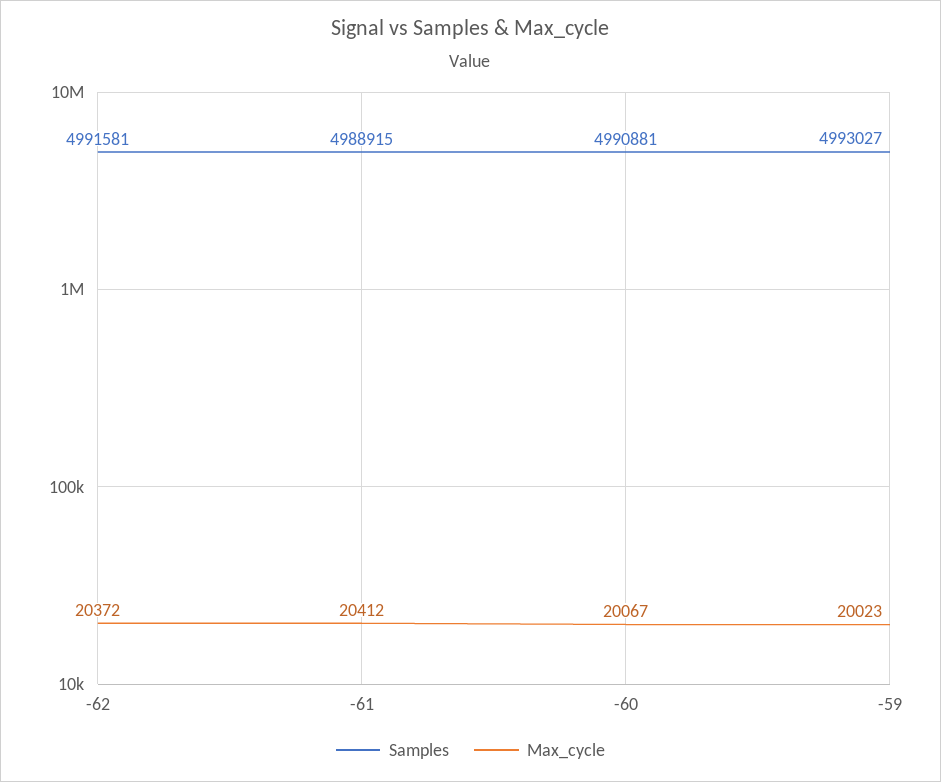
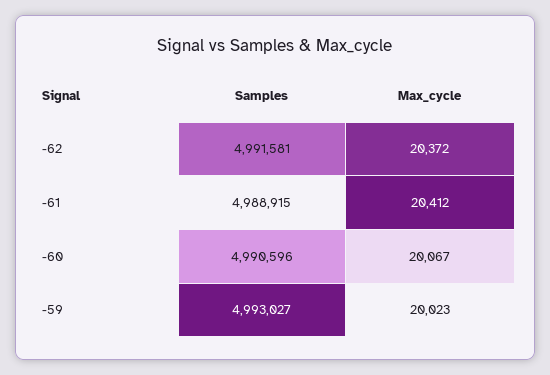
  {
    "Samples": {
      "-62": 4991581,
      "-61": 4988915,
-     "-60": 4990881,
+     "-60": 4990596,
      "-59": 4993027
    },
    "Max_cycle": {
      "-62": 20372,
      "-61": 20412,
      "-60": 20067,
      "-59": 20023
    }
  }

